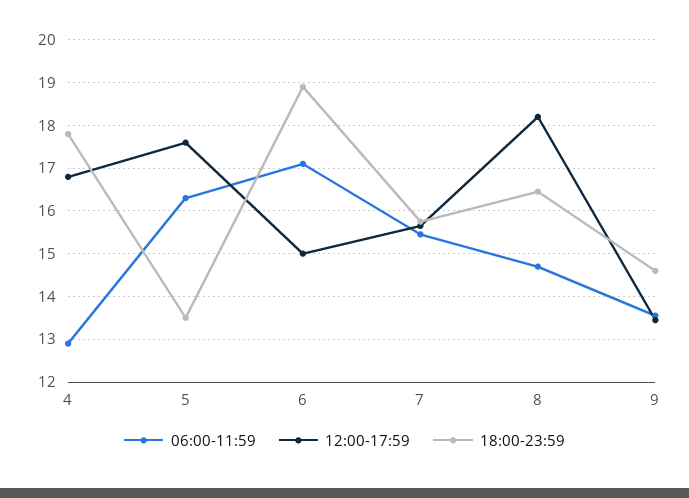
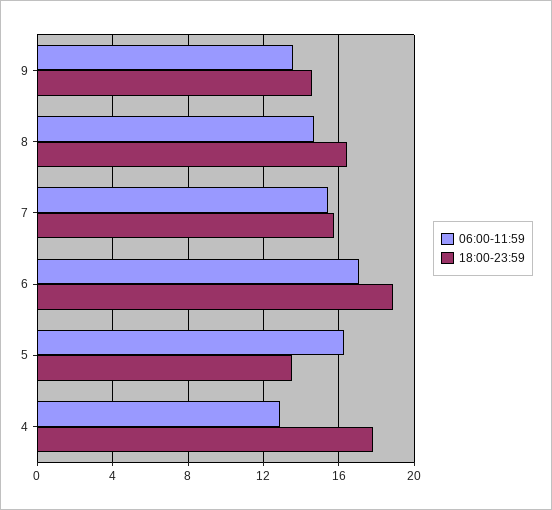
  {
    "06:00-11:59": {
      "4": 13,
      "5": 16.4,
      "6": 17.2,
      "7": 15.4,
      "8": 14.8,
      "9": 13.6
    },
-   "12:00-17:59": {
-     "4": 16.8,
-     "5": 17.6,
-     "6": 15,
-     "7": 15.6,
-     "8": 18.2,
-     "9": 13.4
-   },
    "18:00-23:59": {
      "4": 17.8,
      "5": 13.6,
      "6": 19,
      "7": 15.8,
      "8": 16.4,
      "9": 14.6
    }
  }

